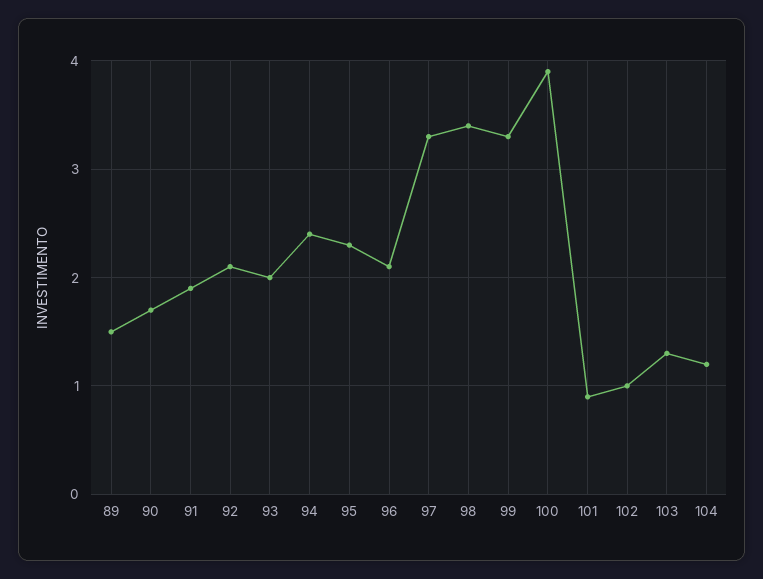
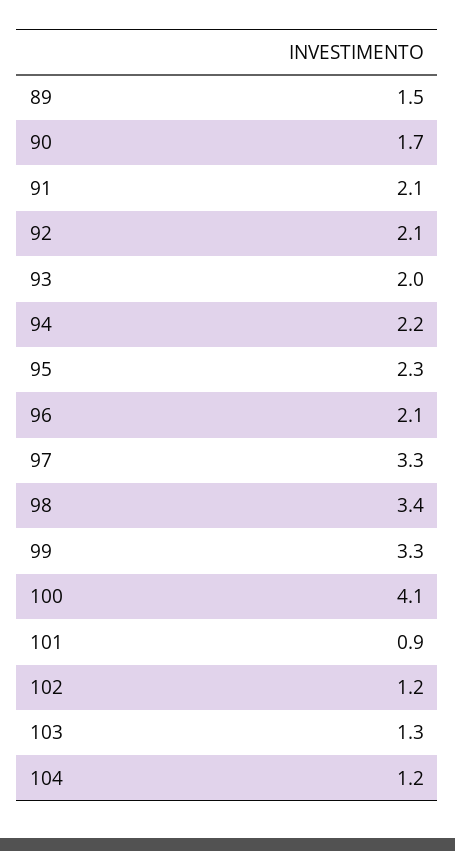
  {
    "89": 1.5,
    "90": 1.7,
-   "91": 1.9,
+   "91": 2.1,
    "92": 2.1,
    "93": 2,
-   "94": 2.4,
+   "94": 2.2,
    "95": 2.3,
    "96": 2.1,
    "97": 3.3,
    "98": 3.4,
    "99": 3.3,
-   "100": 3.9,
+   "100": 4.1,
    "101": 0.9,
-   "102": 1,
+   "102": 1.2,
    "103": 1.3,
    "104": 1.2
  }

